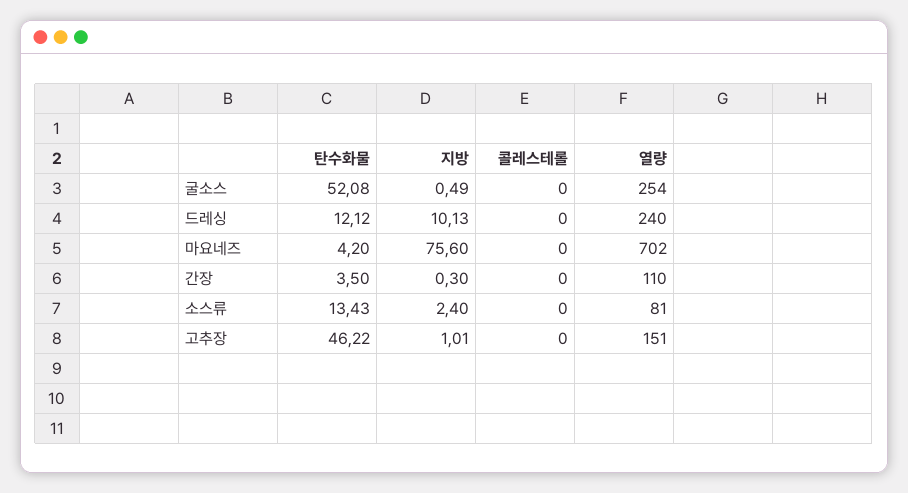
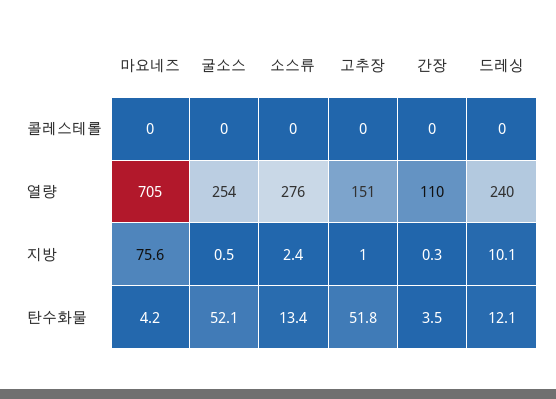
  {
    "탄수화물": {
      "굴소스": 52.08,
      "드레싱": 12.12,
      "마요네즈": 4.2,
      "간장": 3.5,
      "소스류": 13.43,
-     "고추장": 46.22
+     "고추장": 51.8
    },
    "지방": {
      "굴소스": 0.49,
      "드레싱": 10.13,
      "마요네즈": 75.6,
      "간장": 0.3,
      "소스류": 2.4,
      "고추장": 1.01
    },
    "콜레스테롤": {
      "굴소스": 0,
      "드레싱": 0,
      "마요네즈": 0,
      "간장": 0,
      "소스류": 0,
      "고추장": 0
    },
    "열량": {
      "굴소스": 254,
      "드레싱": 240,
-     "마요네즈": 702,
+     "마요네즈": 705,
      "간장": 110,
-     "소스류": 81,
+     "소스류": 276,
      "고추장": 151
    }
  }

